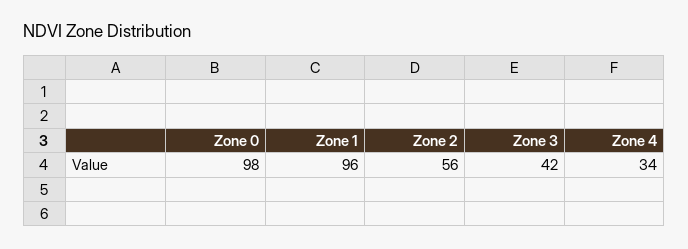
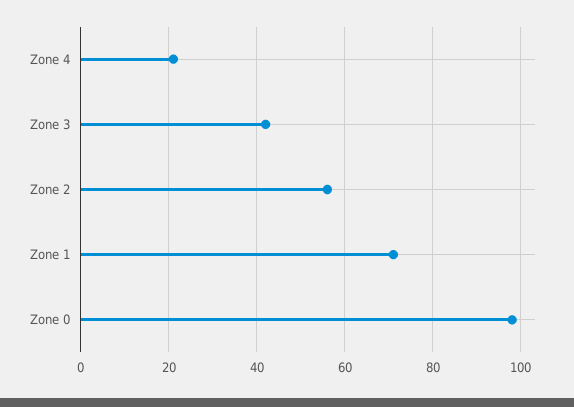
  {
    "Zone 0": 98,
-   "Zone 1": 96,
+   "Zone 1": 70,
    "Zone 2": 56,
    "Zone 3": 42,
-   "Zone 4": 34
+   "Zone 4": 20
  }

